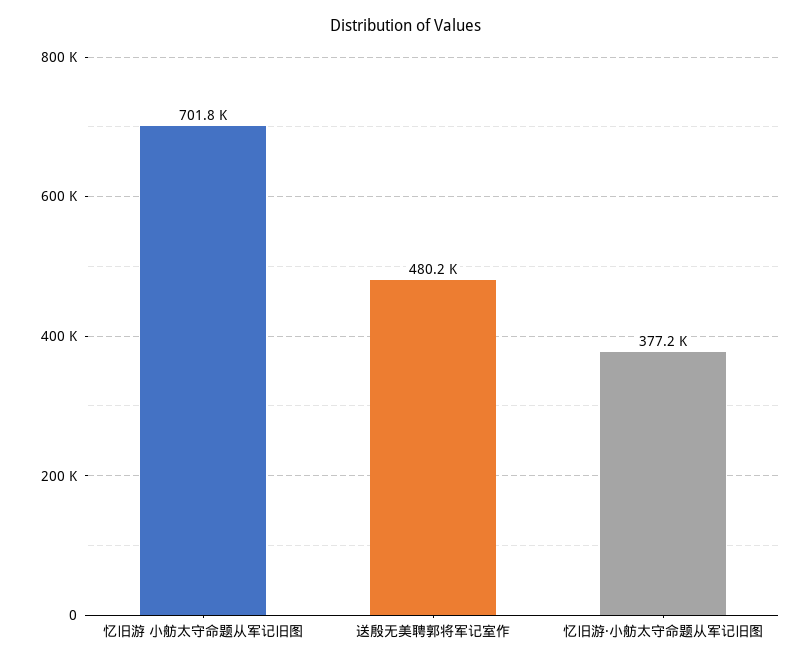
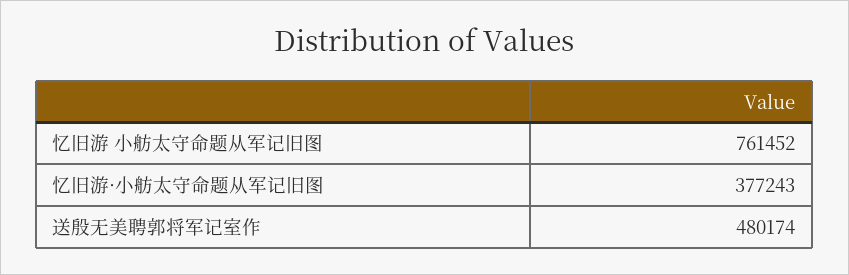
  {
-   "忆旧游 小舫太守命题从军记旧图": 701800,
+   "忆旧游 小舫太守命题从军记旧图": 761452,
    "送殷无美聘郭将军记室作": 480174,
    "忆旧游·小舫太守命题从军记旧图": 377243
  }

